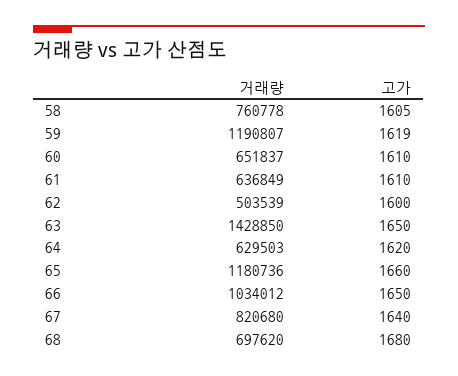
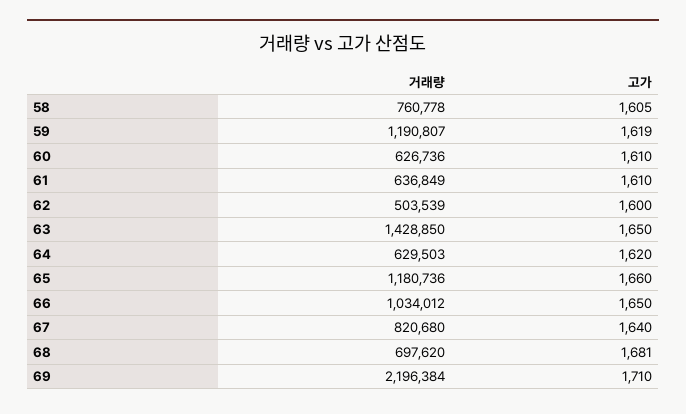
  {
    "거래량": {
      "58": 760778,
      "59": 1190807,
-     "60": 651837,
+     "60": 626736,
      "61": 636849,
      "62": 503539,
      "63": 1428850,
      "64": 629503,
      "65": 1180736,
      "66": 1034012,
      "67": 820680,
-     "68": 697620
+     "68": 697620,
+     "69": 2196384
    },
    "고가": {
      "58": 1605,
      "59": 1619,
      "60": 1610,
      "61": 1610,
      "62": 1600,
      "63": 1650,
      "64": 1620,
      "65": 1660,
      "66": 1650,
      "67": 1640,
-     "68": 1680
+     "68": 1681,
+     "69": 1710
    }
  }

